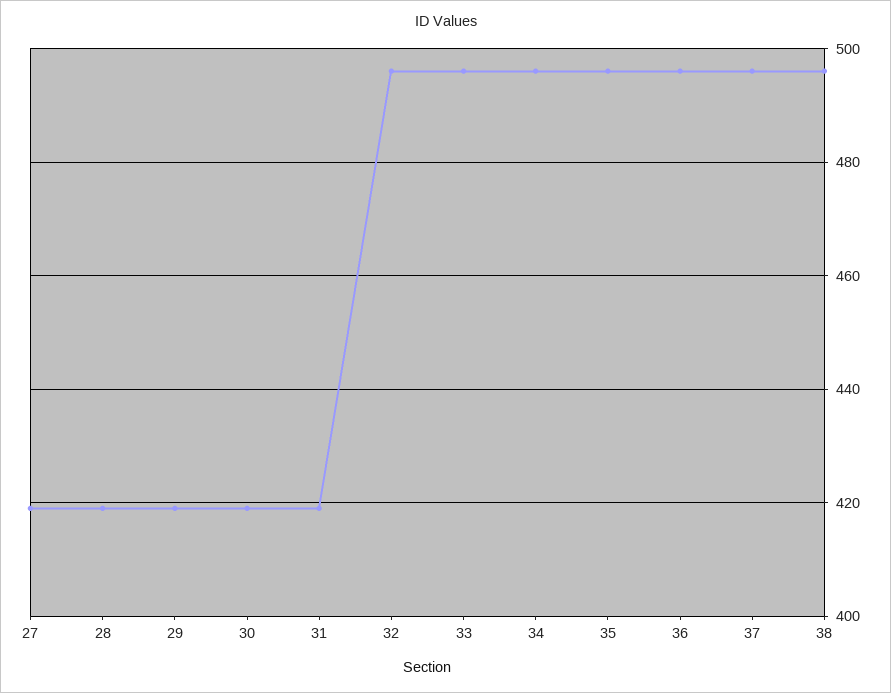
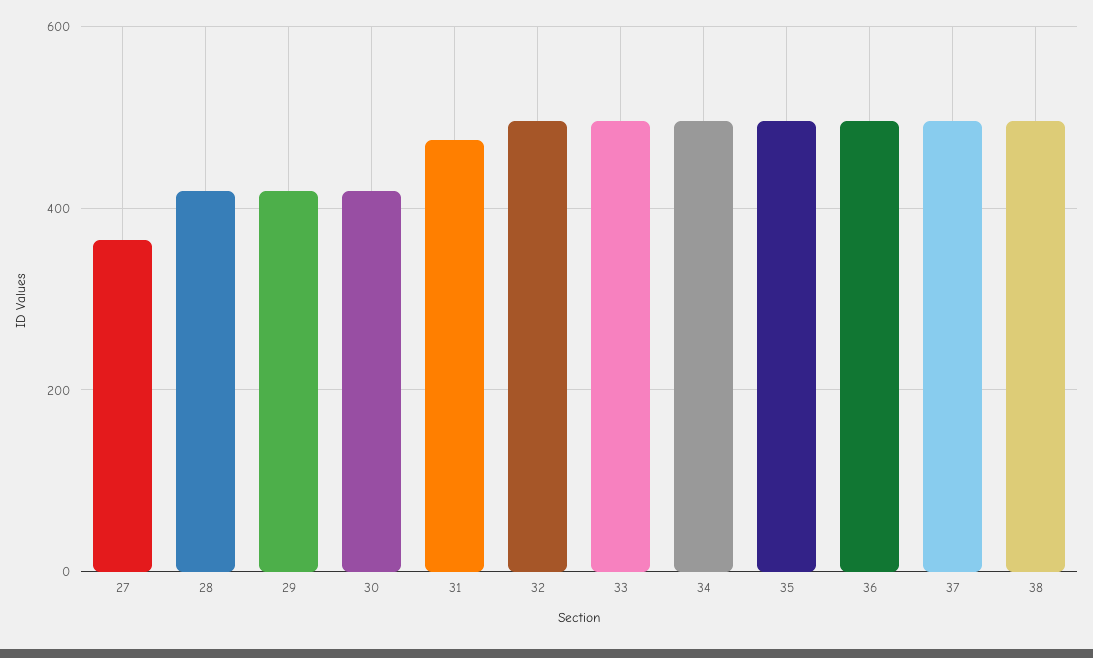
  {
-   "27": 420,
+   "27": 360,
    "28": 420,
    "29": 420,
    "30": 420,
-   "31": 420,
+   "31": 480,
    "32": 495,
    "33": 495,
    "34": 495,
    "35": 495,
    "36": 495,
    "37": 495,
    "38": 495
  }

